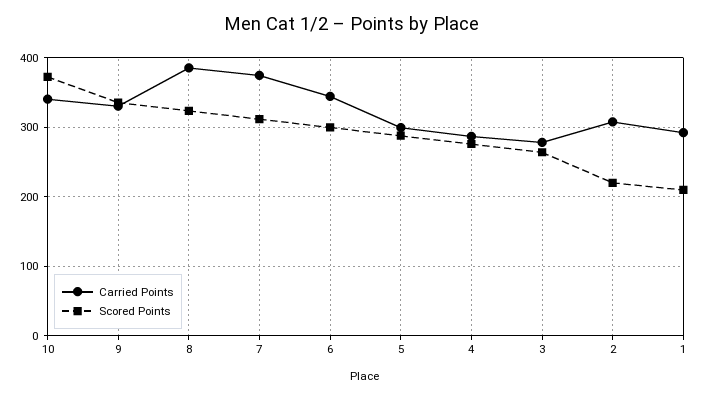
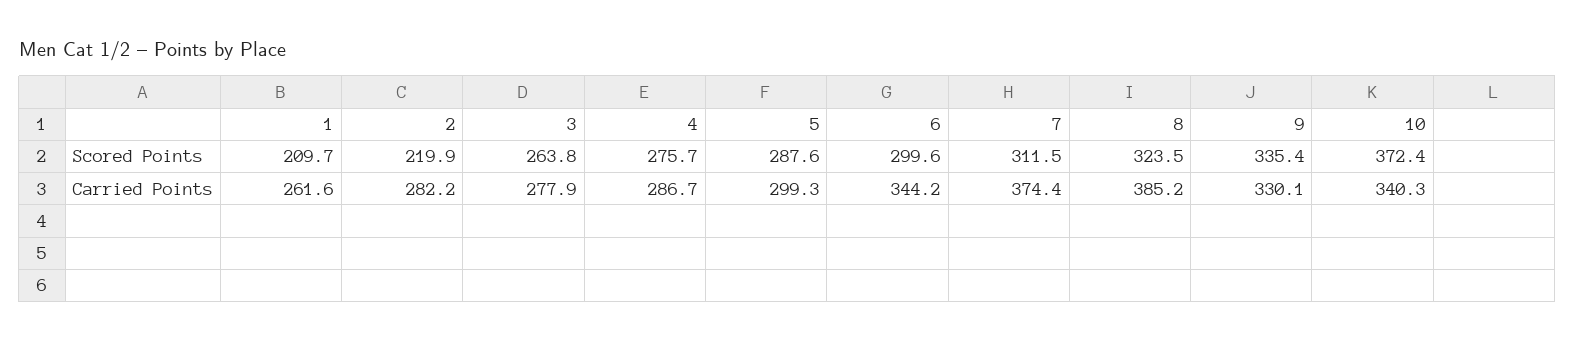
  {
    "Carried Points": {
      "10": 340.3,
      "9": 330.1,
      "8": 385.2,
      "7": 374.4,
      "6": 344.2,
      "5": 299.3,
      "4": 286.7,
      "3": 277.9,
-     "2": 310,
+     "2": 282.2,
-     "1": 290
+     "1": 261.6
    },
    "Scored Points": {
      "10": 372.4,
      "9": 335.4,
      "8": 323.5,
      "7": 311.5,
      "6": 299.6,
      "5": 287.6,
      "4": 275.7,
      "3": 263.8,
      "2": 219.9,
      "1": 209.7
    }
  }

